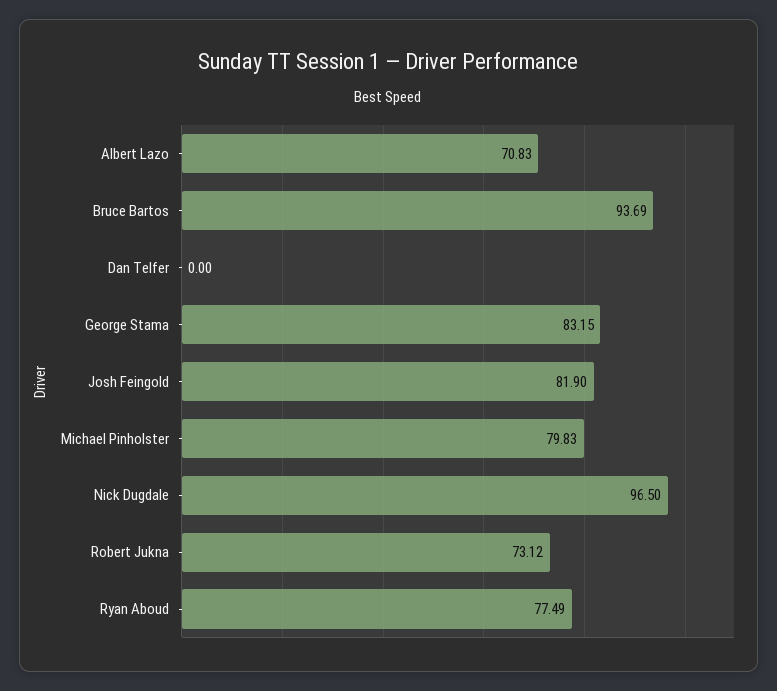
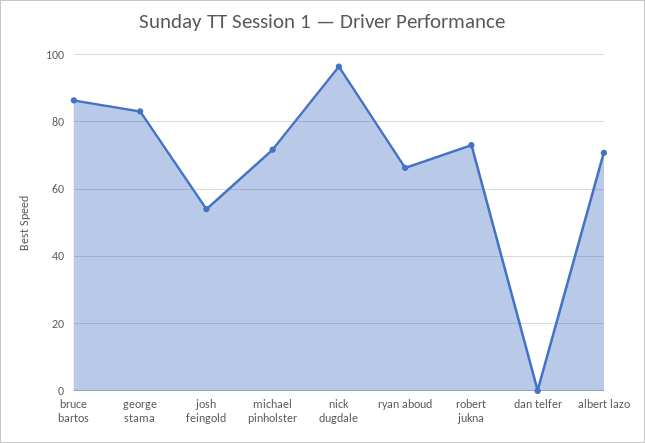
  {
    "Albert Lazo": 70.83,
-   "Bruce Bartos": 93.69,
+   "Bruce Bartos": 86,
    "Dan Telfer": 0,
    "George Stama": 83.15,
-   "Josh Feingold": 81.9,
+   "Josh Feingold": 54,
-   "Michael Pinholster": 79.83,
+   "Michael Pinholster": 72,
    "Nick Dugdale": 96.5,
    "Robert Jukna": 73.12,
-   "Ryan Aboud": 77.49
+   "Ryan Aboud": 66
  }

